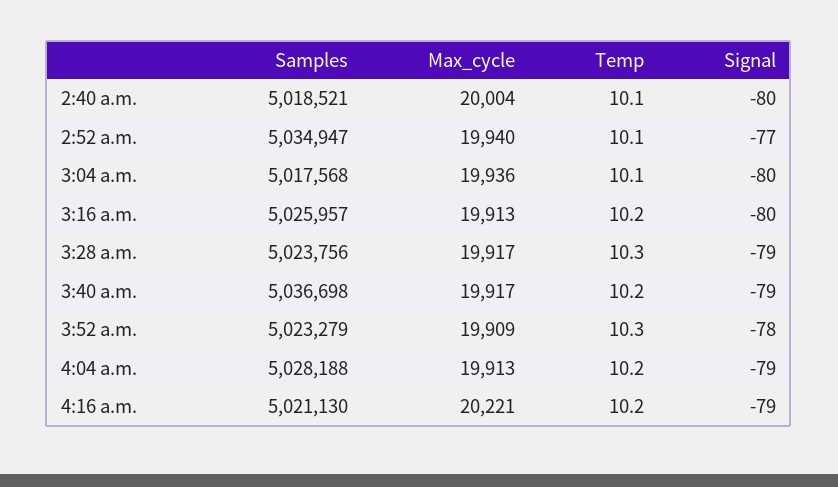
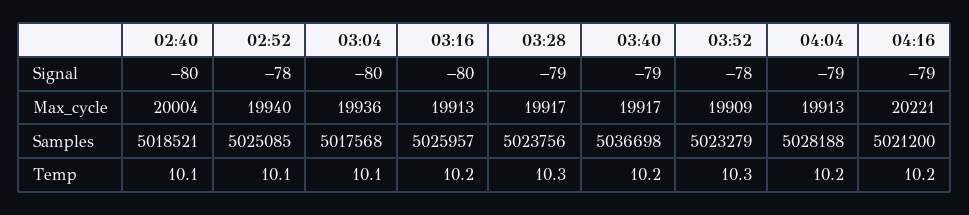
  {
    "Samples": {
      "2:40 a.m.": 5018521,
-     "2:52 a.m.": 5034947,
+     "2:52 a.m.": 5025085,
      "3:04 a.m.": 5017568,
      "3:16 a.m.": 5025957,
      "3:28 a.m.": 5023756,
      "3:40 a.m.": 5036698,
      "3:52 a.m.": 5023279,
      "4:04 a.m.": 5028188,
-     "4:16 a.m.": 5021130
+     "4:16 a.m.": 5021200
    },
    "Max_cycle": {
      "2:40 a.m.": 20004,
      "2:52 a.m.": 19940,
      "3:04 a.m.": 19936,
      "3:16 a.m.": 19913,
      "3:28 a.m.": 19917,
      "3:40 a.m.": 19917,
      "3:52 a.m.": 19909,
      "4:04 a.m.": 19913,
      "4:16 a.m.": 20221
    },
    "Temp": {
      "2:40 a.m.": 10.1,
      "2:52 a.m.": 10.1,
      "3:04 a.m.": 10.1,
      "3:16 a.m.": 10.2,
      "3:28 a.m.": 10.3,
      "3:40 a.m.": 10.2,
      "3:52 a.m.": 10.3,
      "4:04 a.m.": 10.2,
      "4:16 a.m.": 10.2
    },
    "Signal": {
      "2:40 a.m.": -80,
-     "2:52 a.m.": -77,
+     "2:52 a.m.": -78,
      "3:04 a.m.": -80,
      "3:16 a.m.": -80,
      "3:28 a.m.": -79,
      "3:40 a.m.": -79,
      "3:52 a.m.": -78,
      "4:04 a.m.": -79,
      "4:16 a.m.": -79
    }
  }

